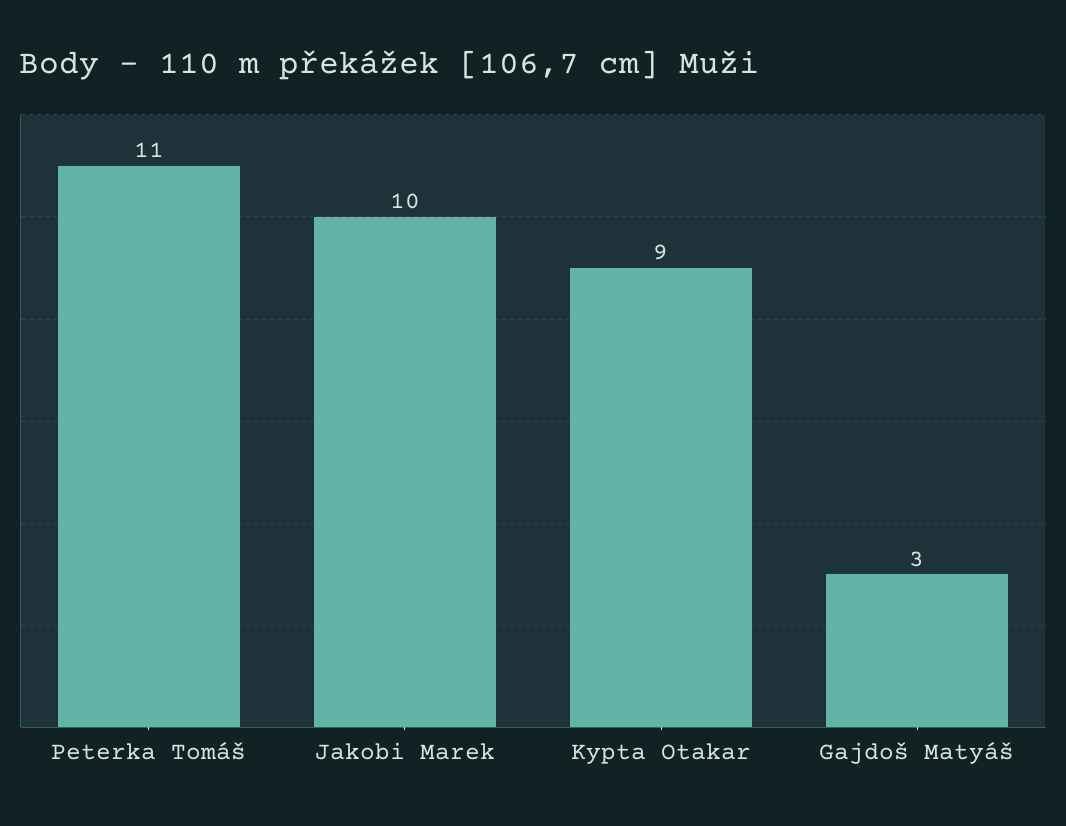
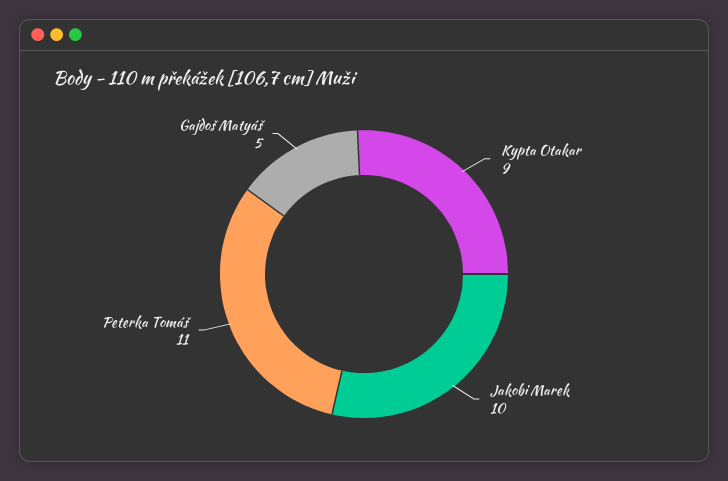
  {
    "Peterka Tomáš": 11,
    "Jakobi Marek": 10,
    "Kypta Otakar": 9,
-   "Gajdoš Matyáš": 3
+   "Gajdoš Matyáš": 5
  }

